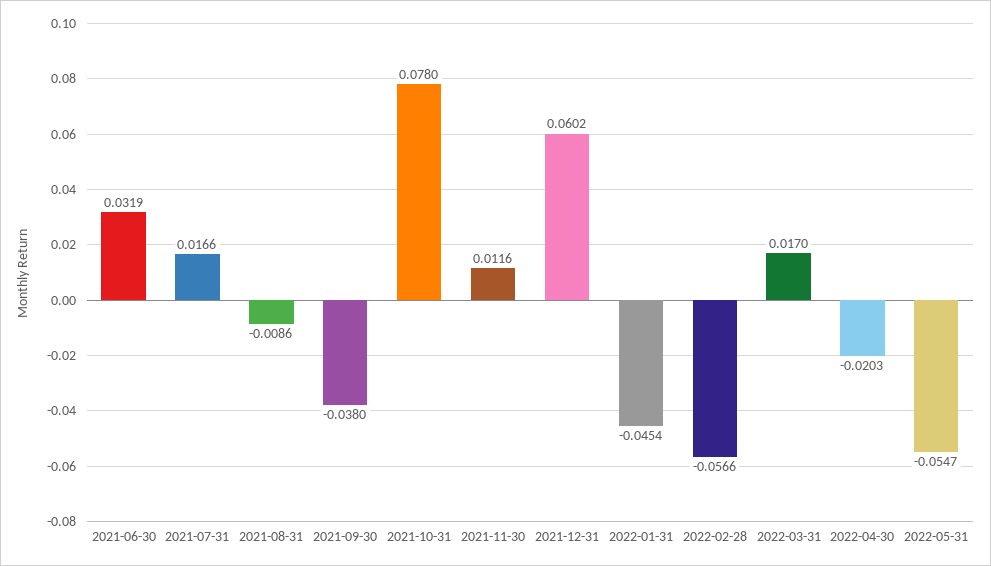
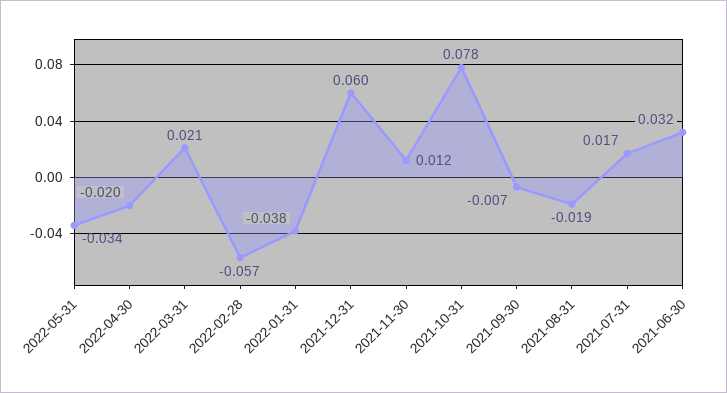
  {
    "2021-06-30": 0.0319,
    "2021-07-31": 0.0166,
-   "2021-08-31": -0.0086,
+   "2021-08-31": -0.019,
-   "2021-09-30": -0.038,
+   "2021-09-30": -0.007,
    "2021-10-31": 0.078,
    "2021-11-30": 0.0116,
    "2021-12-31": 0.0602,
-   "2022-01-31": -0.0454,
+   "2022-01-31": -0.038,
    "2022-02-28": -0.0566,
-   "2022-03-31": 0.017,
+   "2022-03-31": 0.021,
    "2022-04-30": -0.0203,
-   "2022-05-31": -0.0547
+   "2022-05-31": -0.034
  }

